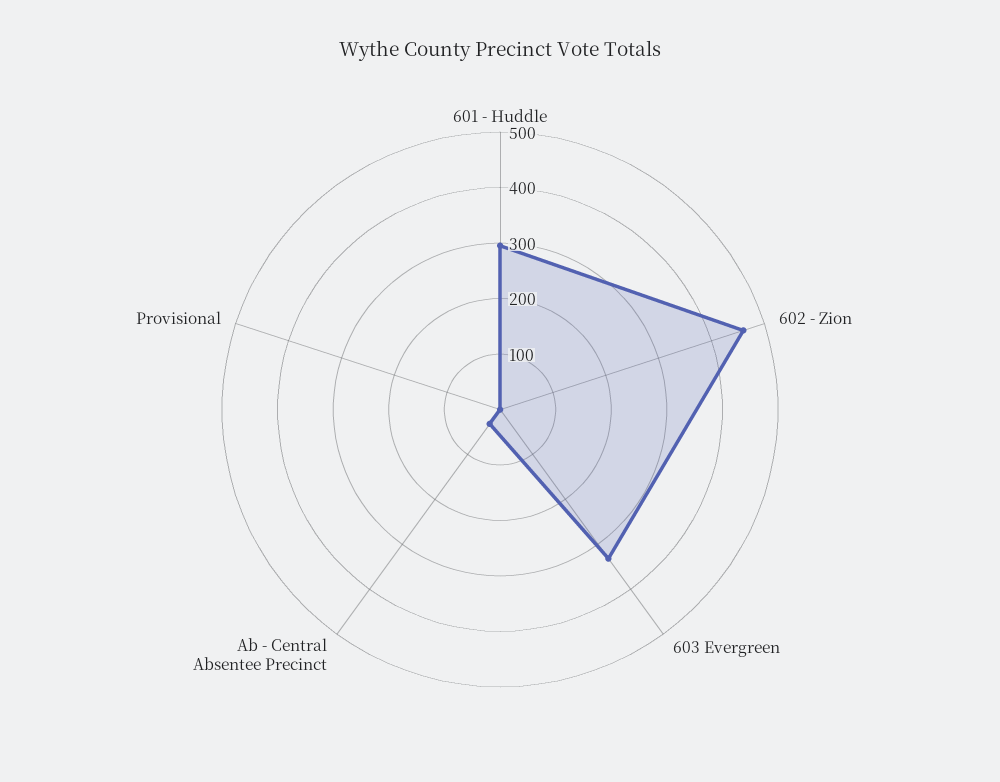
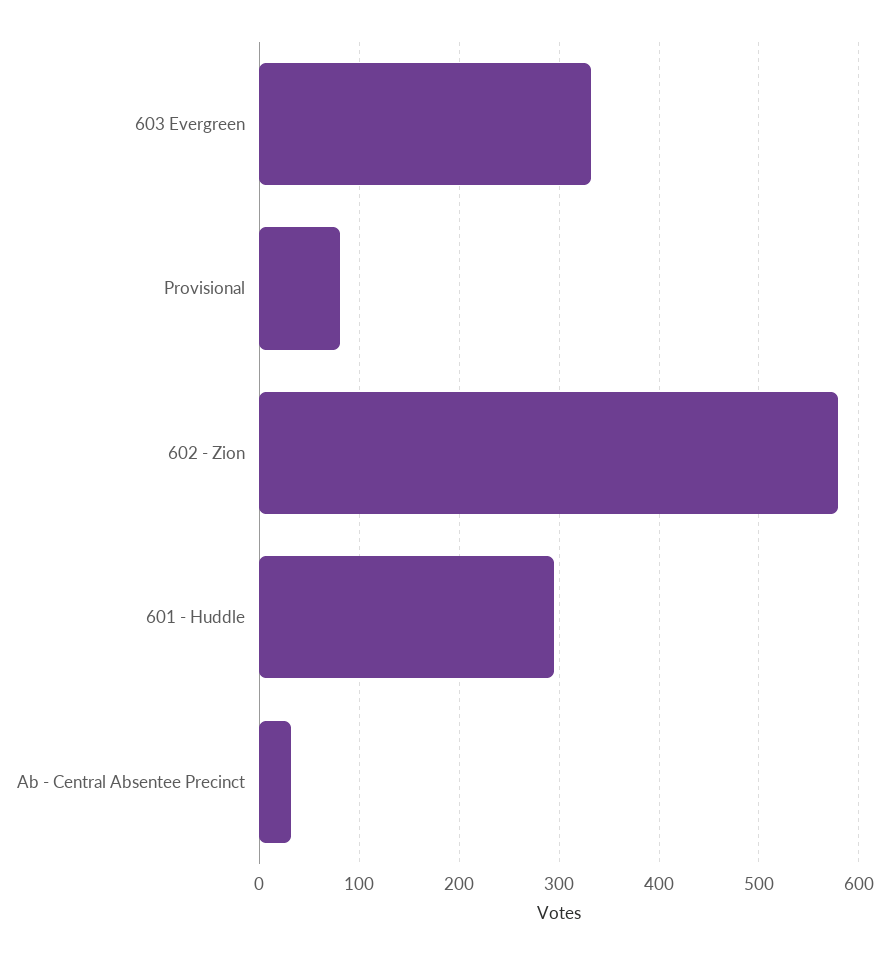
  {
    "601 - Huddle": 300,
-   "602 - Zion": 460,
+   "602 - Zion": 580,
    "603 Evergreen": 330,
    "Ab - Central Absentee Precinct": 30,
-   "Provisional": 0
+   "Provisional": 80
  }

